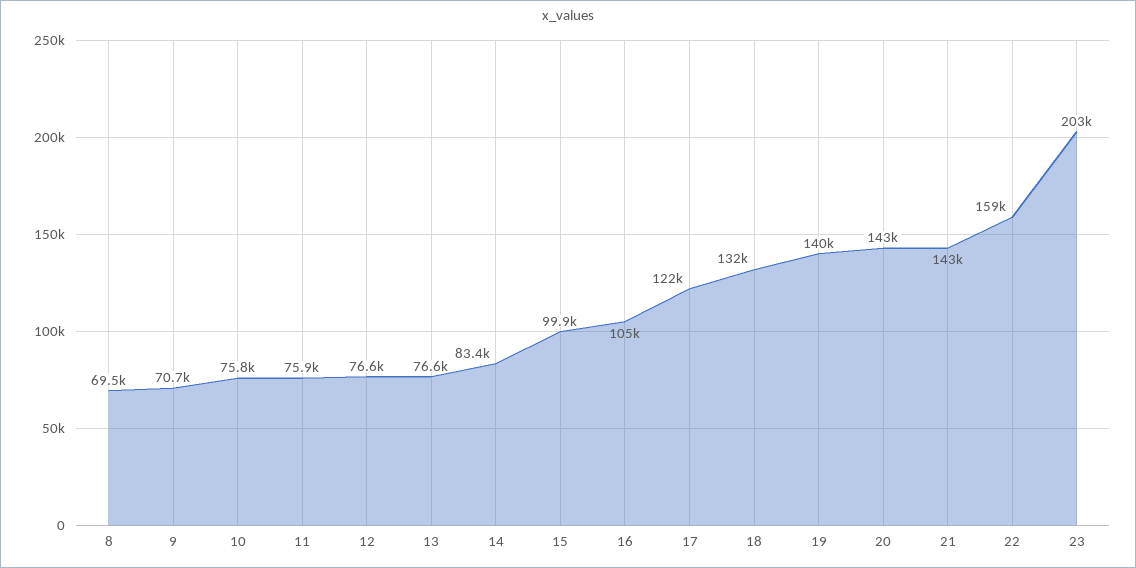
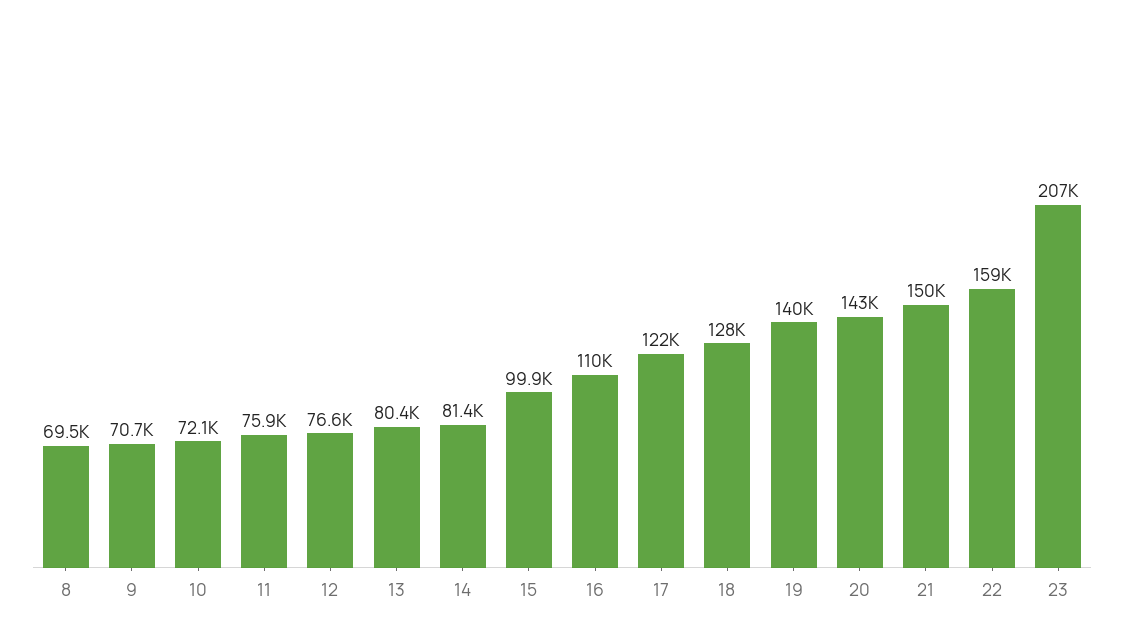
  {
    "8": 69500,
    "9": 70700,
-   "10": 75800,
+   "10": 72100,
    "11": 75900,
    "12": 76600,
-   "13": 76600,
+   "13": 80400,
-   "14": 83400,
+   "14": 81400,
    "15": 99900,
-   "16": 105000,
+   "16": 110000,
    "17": 122000,
-   "18": 132000,
+   "18": 128000,
    "19": 140000,
    "20": 143000,
-   "21": 143000,
+   "21": 150000,
    "22": 159000,
-   "23": 203000
+   "23": 207000
  }

